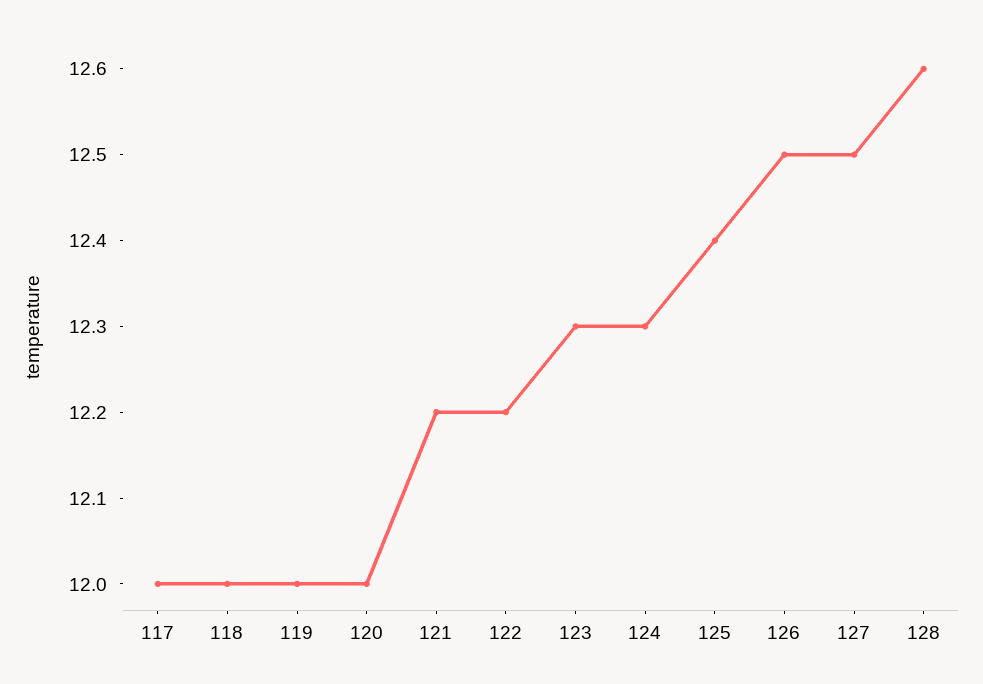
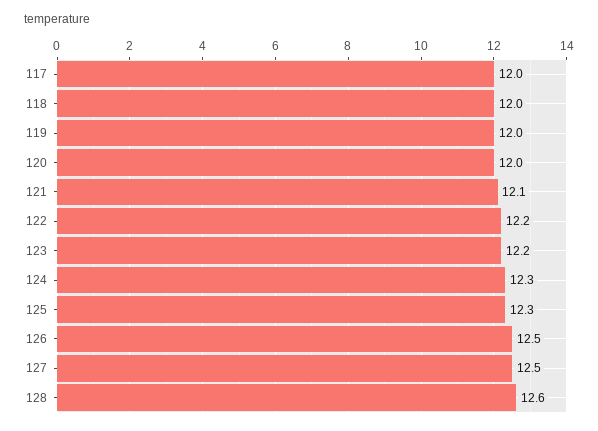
  {
    "117": 12,
    "118": 12,
    "119": 12,
    "120": 12,
-   "121": 12.2,
+   "121": 12.1,
    "122": 12.2,
-   "123": 12.3,
+   "123": 12.2,
    "124": 12.3,
-   "125": 12.4,
+   "125": 12.3,
    "126": 12.5,
    "127": 12.5,
    "128": 12.6
  }

